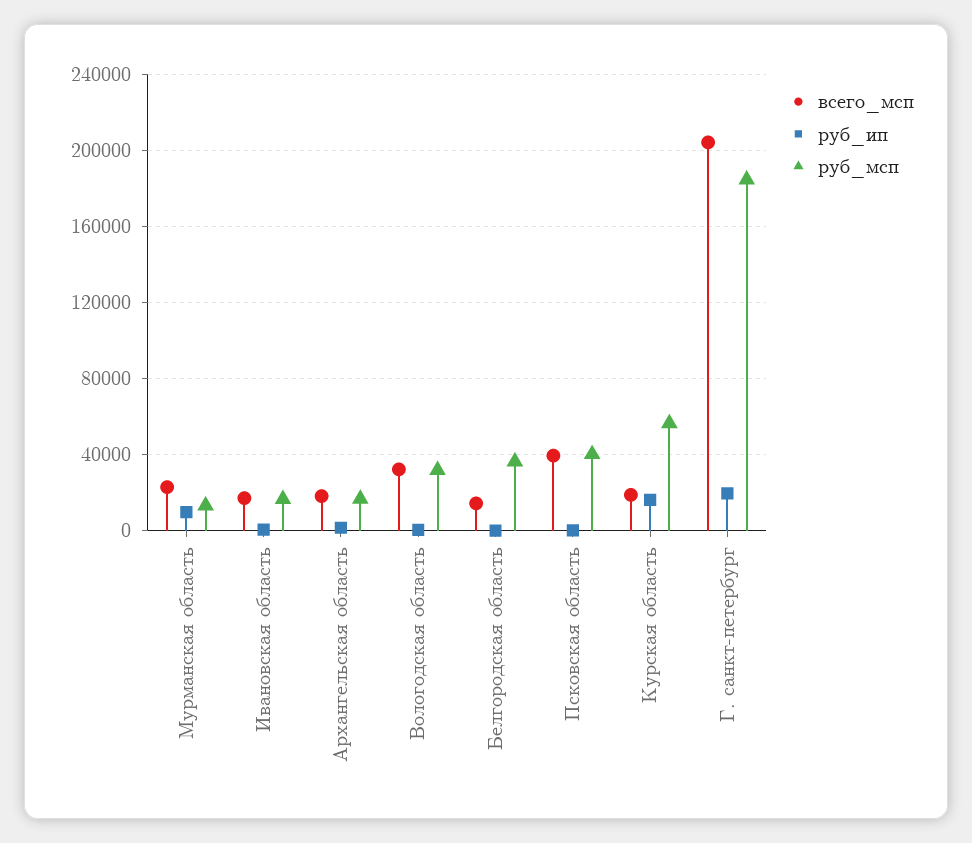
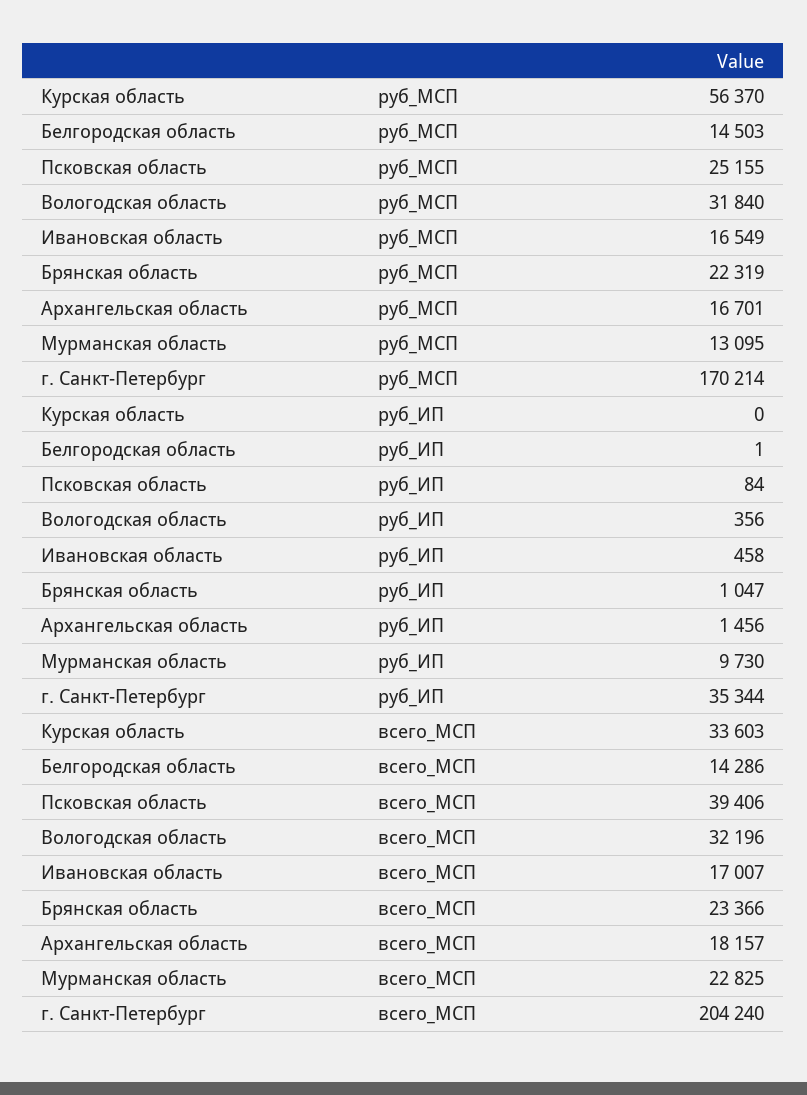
  {
    "всего_мсп": {
      "Мурманская область": 22825,
      "Ивановская область": 17007,
      "Архангельская область": 18157,
      "Вологодская область": 32196,
      "Белгородская область": 14286,
      "Псковская область": 39406,
-     "Курская область": 20000,
+     "Курская область": 33603,
-     "Г. санкт-петербург": 204240
+     "Г. санкт-петербург": 204240,
+     "Брянская область": 23366
    },
    "руб_ип": {
      "Мурманская область": 9730,
      "Ивановская область": 458,
      "Архангельская область": 1456,
      "Вологодская область": 356,
      "Белгородская область": 1,
      "Псковская область": 84,
-     "Курская область": 15000,
+     "Курская область": 0,
-     "Г. санкт-петербург": 20000
+     "Г. санкт-петербург": 35344,
+     "Брянская область": 1047
    },
    "руб_мсп": {
      "Мурманская область": 13095,
      "Ивановская область": 16549,
      "Архангельская область": 16701,
      "Вологодская область": 31840,
-     "Белгородская область": 35000,
+     "Белгородская область": 14503,
-     "Псковская область": 40000,
+     "Псковская область": 25155,
      "Курская область": 56370,
-     "Г. санкт-петербург": 185000
+     "Г. санкт-петербург": 170214,
+     "Брянская область": 22319
    }
  }

